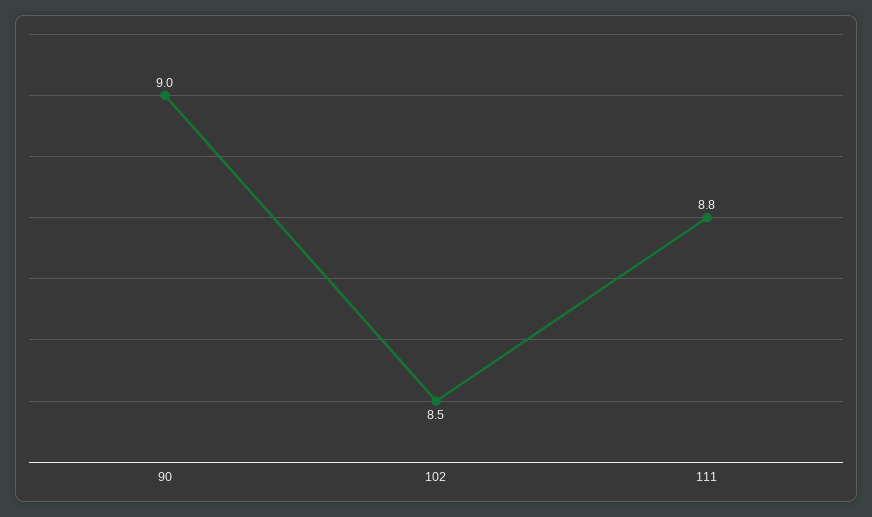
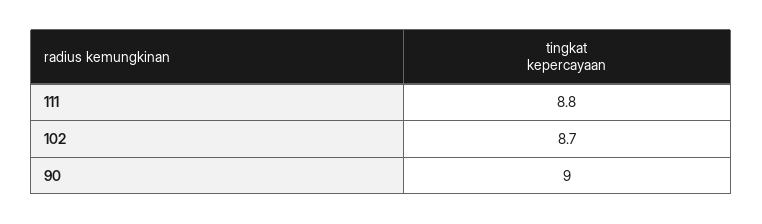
  {
    "90": 9,
-   "102": 8.5,
+   "102": 8.7,
    "111": 8.8
  }

